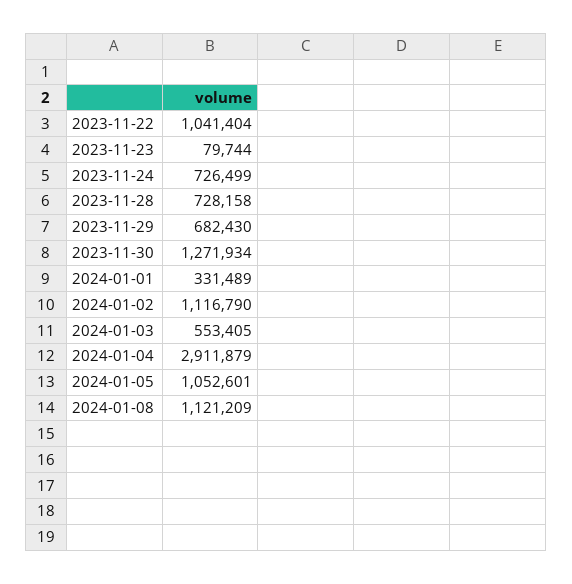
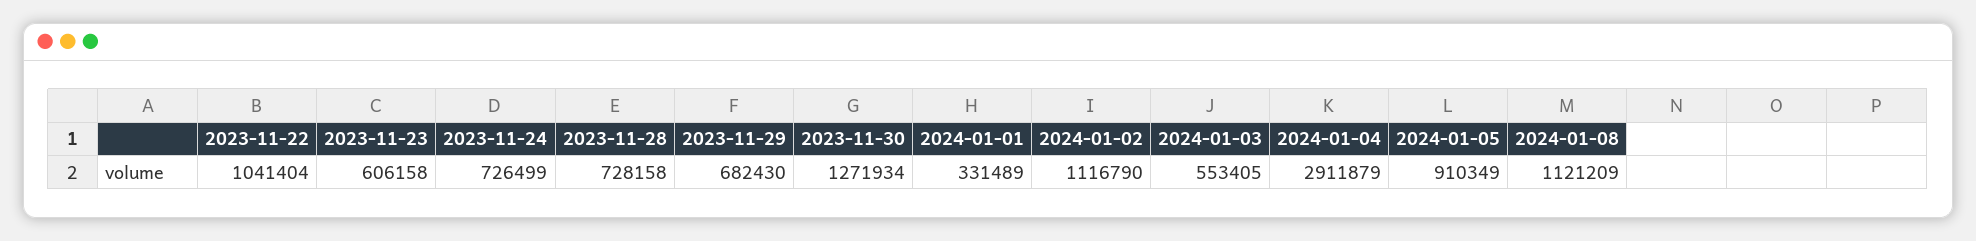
  {
    "2023-11-22": 1041404,
-   "2023-11-23": 79744,
+   "2023-11-23": 606158,
    "2023-11-24": 726499,
    "2023-11-28": 728158,
    "2023-11-29": 682430,
    "2023-11-30": 1271934,
    "2024-01-01": 331489,
    "2024-01-02": 1116790,
    "2024-01-03": 553405,
    "2024-01-04": 2911879,
-   "2024-01-05": 1052601,
+   "2024-01-05": 910349,
    "2024-01-08": 1121209
  }

